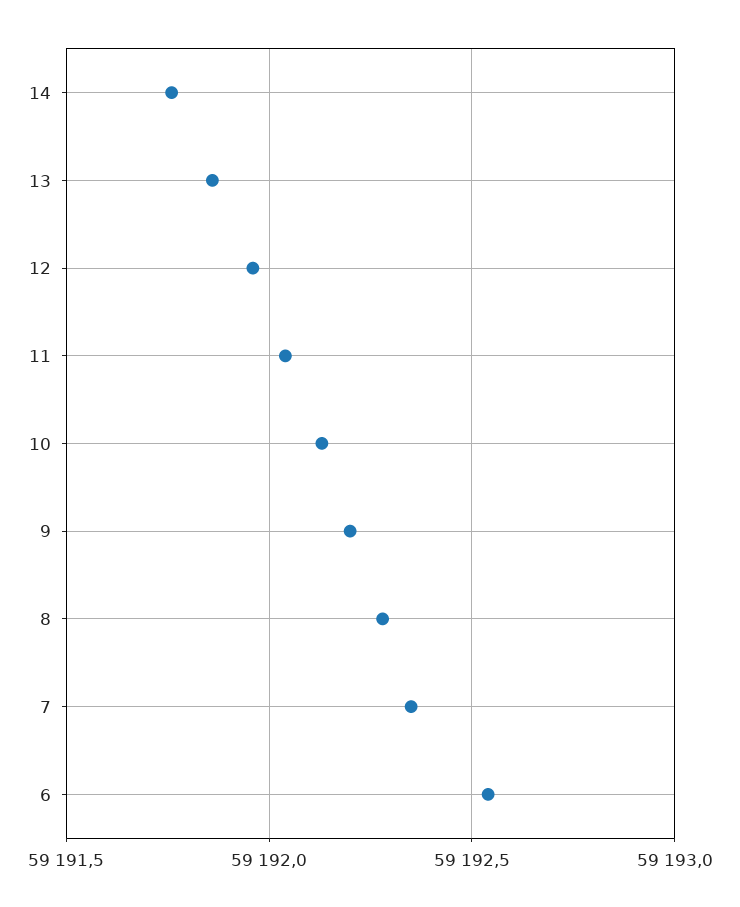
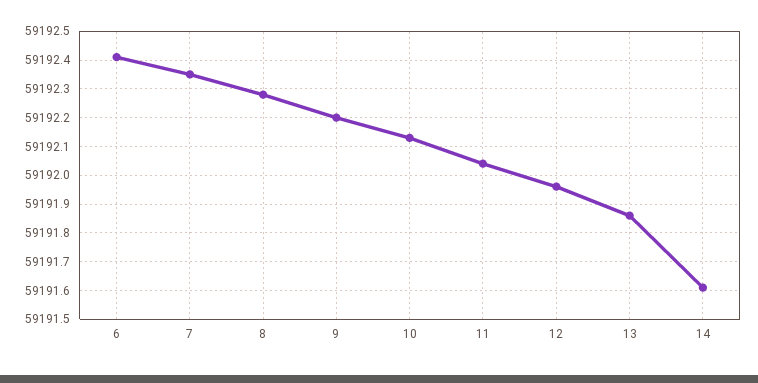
  {
-   "14": 59191.75,
+   "14": 59191.6,
    "13": 59191.85,
    "12": 59191.95,
    "11": 59192.05,
    "10": 59192.15,
    "9": 59192.2,
    "8": 59192.3,
    "7": 59192.35,
-   "6": 59192.55
+   "6": 59192.4
  }

